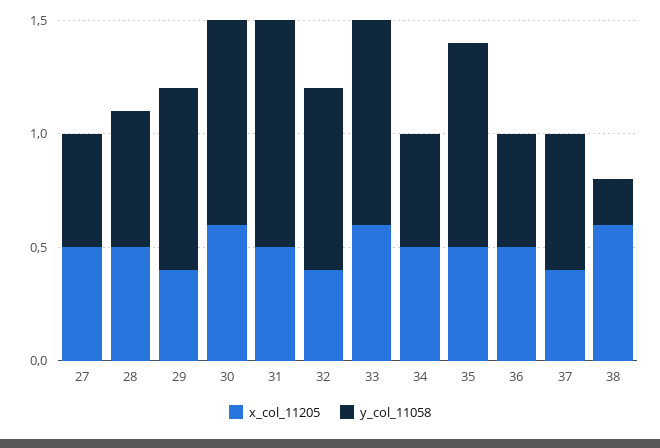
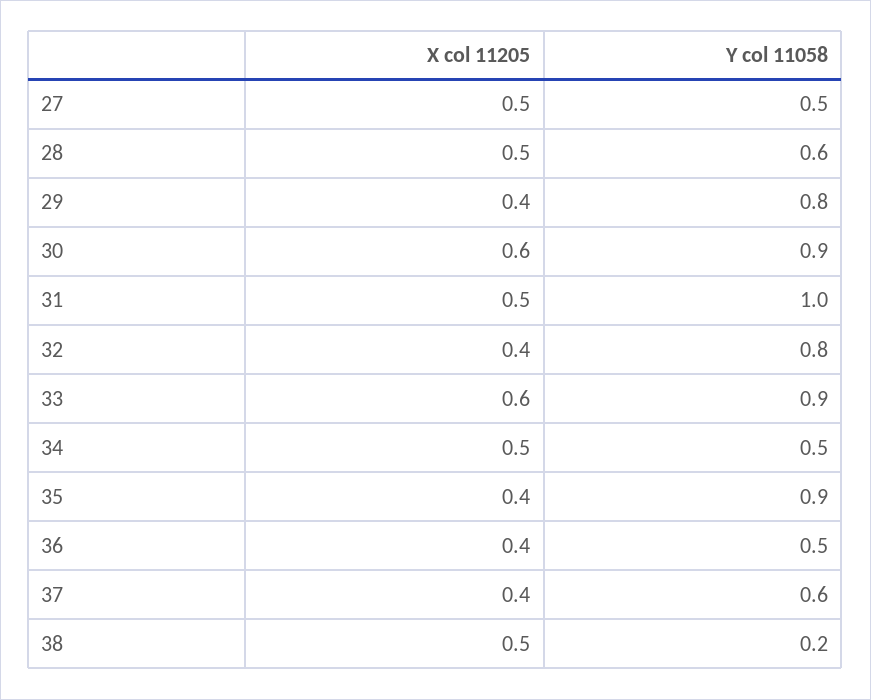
  {
    "x_col_11205": {
      "27": 0.5,
      "28": 0.5,
      "29": 0.4,
      "30": 0.6,
      "31": 0.5,
      "32": 0.4,
      "33": 0.6,
      "34": 0.5,
-     "35": 0.5,
+     "35": 0.4,
-     "36": 0.5,
+     "36": 0.4,
      "37": 0.4,
-     "38": 0.6
+     "38": 0.5
    },
    "y_col_11058": {
      "27": 0.5,
      "28": 0.6,
      "29": 0.8,
      "30": 0.9,
      "31": 1,
      "32": 0.8,
      "33": 0.9,
      "34": 0.5,
      "35": 0.9,
      "36": 0.5,
      "37": 0.6,
      "38": 0.2
    }
  }

